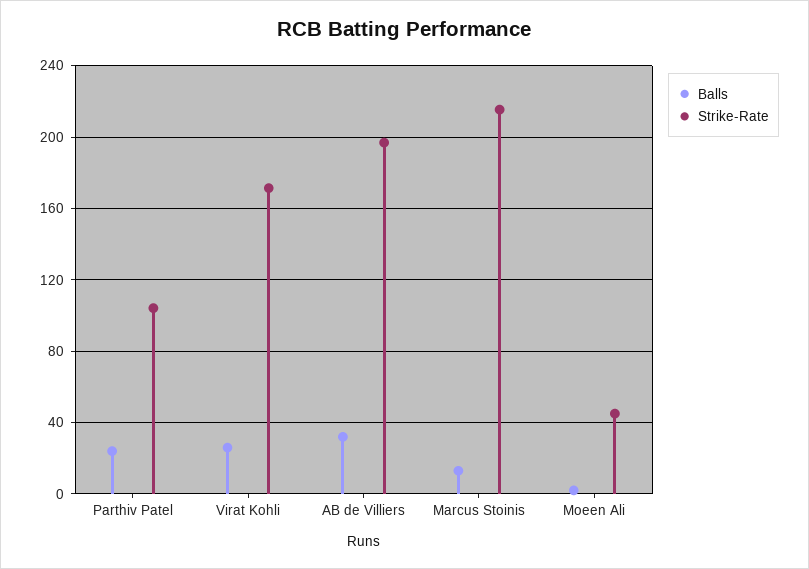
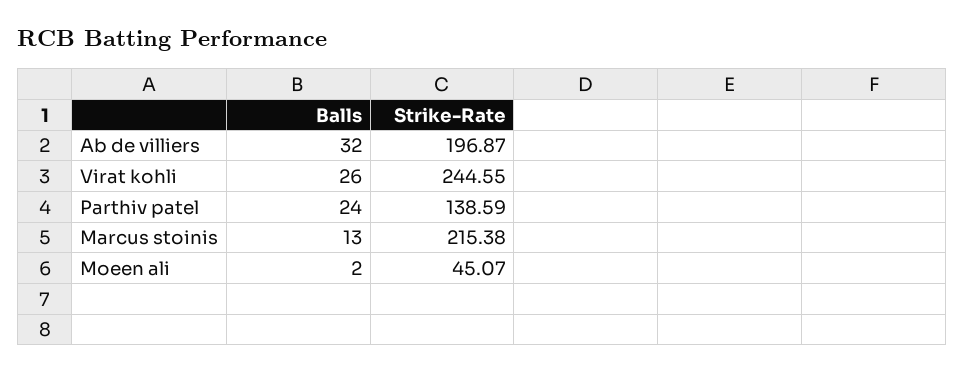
  {
    "Balls": {
      "Parthiv Patel": 24,
      "Virat Kohli": 26,
      "AB de Villiers": 32,
      "Marcus Stoinis": 13,
      "Moeen Ali": 2
    },
    "Strike-Rate": {
-     "Parthiv Patel": 105,
+     "Parthiv Patel": 138.59,
-     "Virat Kohli": 170,
+     "Virat Kohli": 244.55,
      "AB de Villiers": 196.87,
      "Marcus Stoinis": 215.38,
      "Moeen Ali": 45.07
    }
  }

